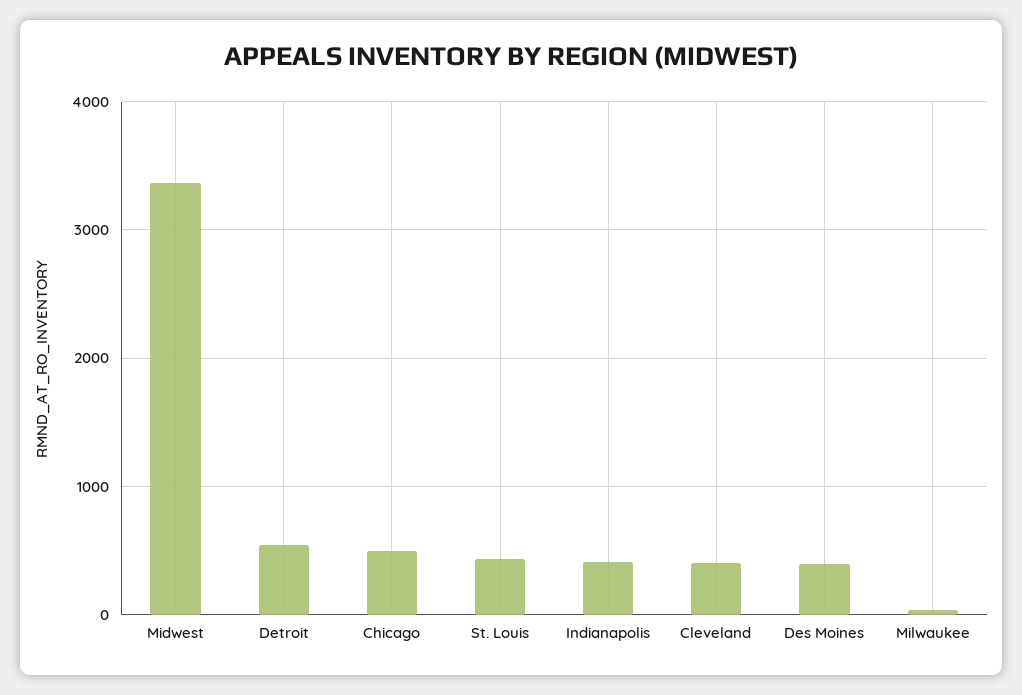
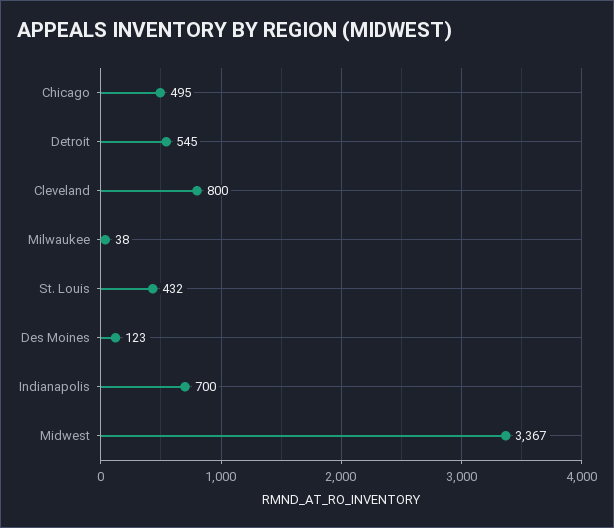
  {
    "Midwest": 3367,
    "Detroit": 545,
    "Chicago": 495,
    "St. Louis": 432,
-   "Indianapolis": 400,
+   "Indianapolis": 700,
-   "Cleveland": 400,
+   "Cleveland": 800,
-   "Des Moines": 400,
+   "Des Moines": 123,
    "Milwaukee": 38
  }

